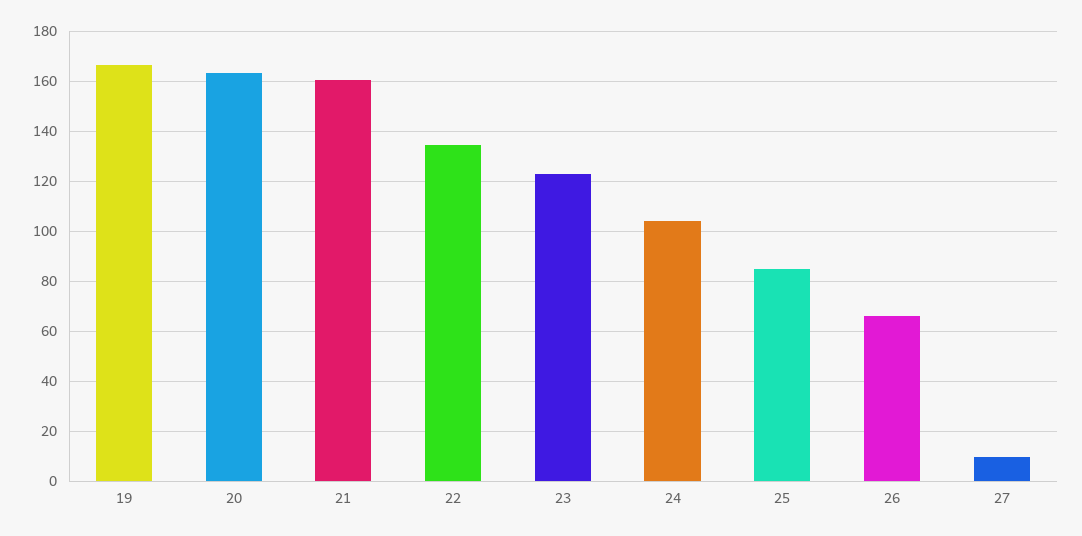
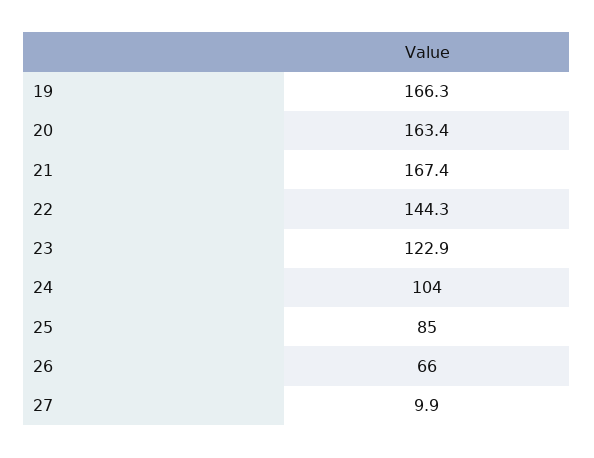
  {
    "19": 166.3,
    "20": 163.4,
-   "21": 160,
+   "21": 167.4,
-   "22": 135,
+   "22": 144.3,
    "23": 122.9,
    "24": 104,
    "25": 85,
    "26": 66,
    "27": 9.9
  }

